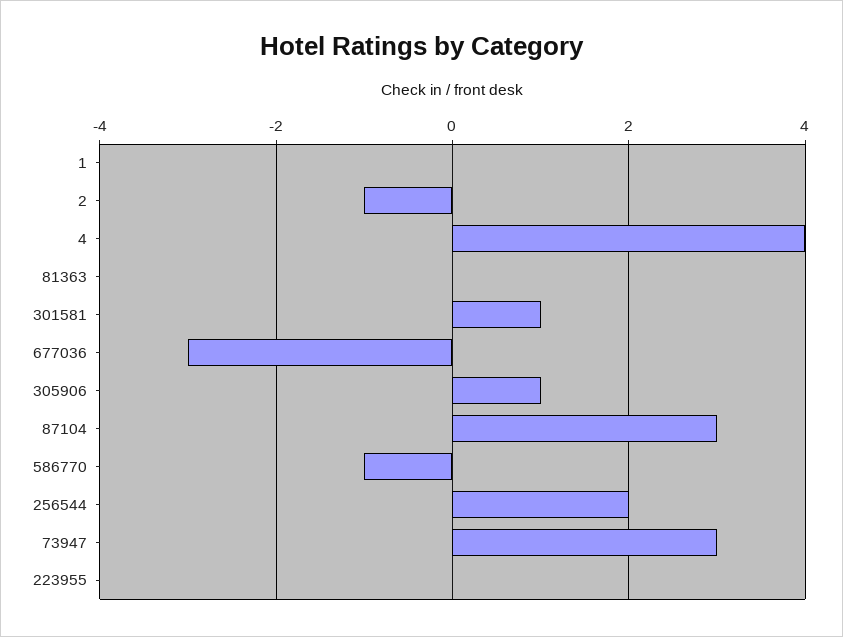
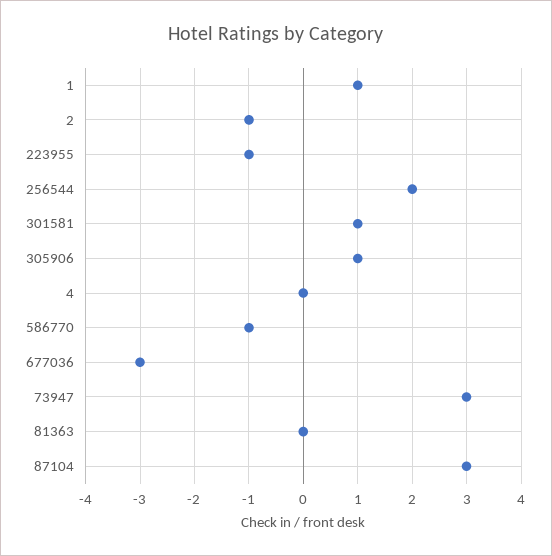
  {
-   "1": 0,
+   "1": 1,
    "2": -1,
-   "4": 4,
+   "4": 0,
    "81363": 0,
    "301581": 1,
    "677036": -3,
    "305906": 1,
    "87104": 3,
    "586770": -1,
    "256544": 2,
    "73947": 3,
-   "223955": 0
+   "223955": -1
  }

